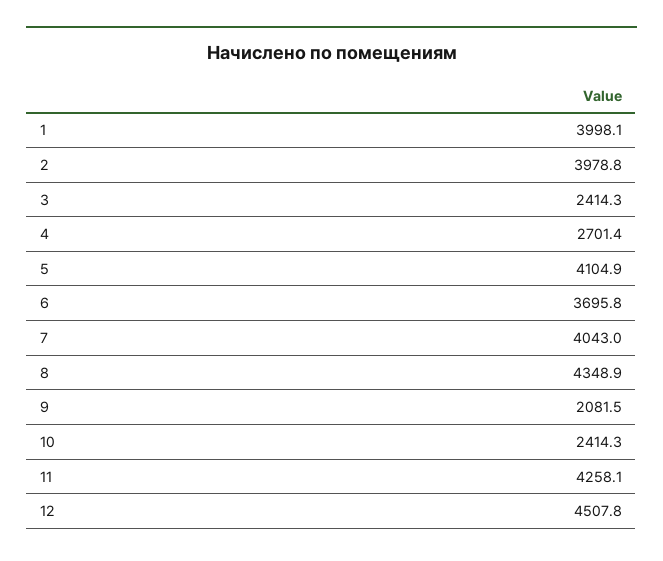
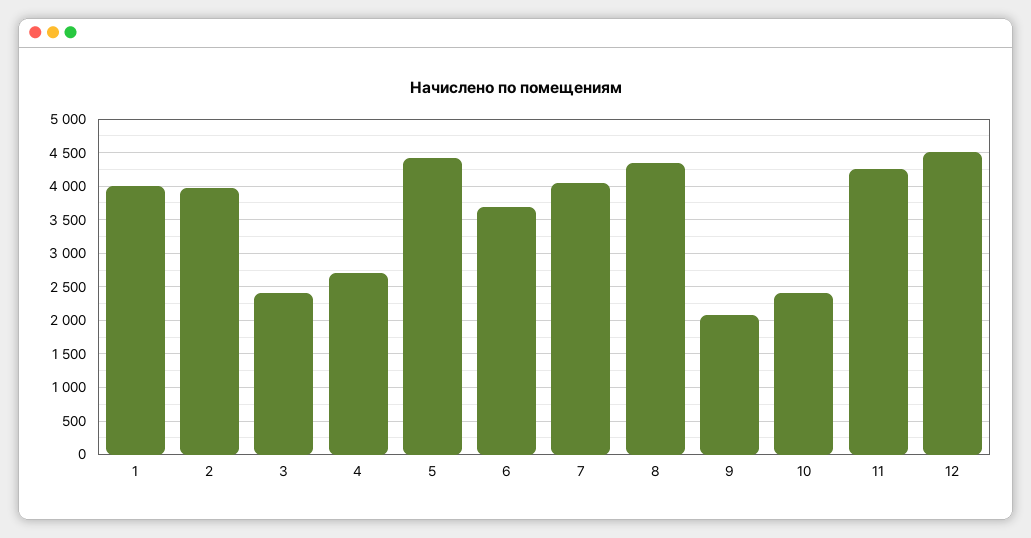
  {
    "1": 3998.1,
    "2": 3978.8,
    "3": 2414.3,
    "4": 2701.4,
-   "5": 4104.9,
+   "5": 4400,
    "6": 3695.8,
    "7": 4043,
    "8": 4348.9,
    "9": 2081.5,
    "10": 2414.3,
    "11": 4258.1,
    "12": 4507.8
  }

